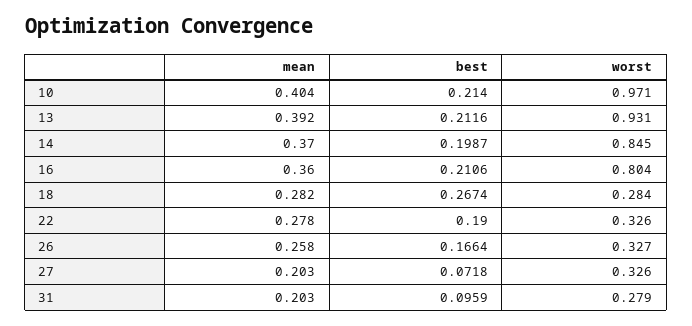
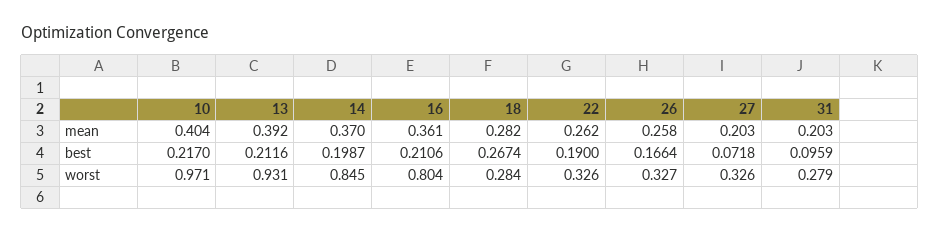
  {
    "mean": {
      "10": 0.404,
      "13": 0.392,
      "14": 0.37,
-     "16": 0.36,
+     "16": 0.361,
      "18": 0.282,
-     "22": 0.278,
+     "22": 0.262,
      "26": 0.258,
      "27": 0.203,
      "31": 0.203
    },
    "best": {
-     "10": 0.214,
+     "10": 0.217,
      "13": 0.2116,
      "14": 0.1987,
      "16": 0.2106,
      "18": 0.2674,
      "22": 0.19,
      "26": 0.1664,
      "27": 0.0718,
      "31": 0.0959
    },
    "worst": {
      "10": 0.971,
      "13": 0.931,
      "14": 0.845,
      "16": 0.804,
      "18": 0.284,
      "22": 0.326,
      "26": 0.327,
      "27": 0.326,
      "31": 0.279
    }
  }

